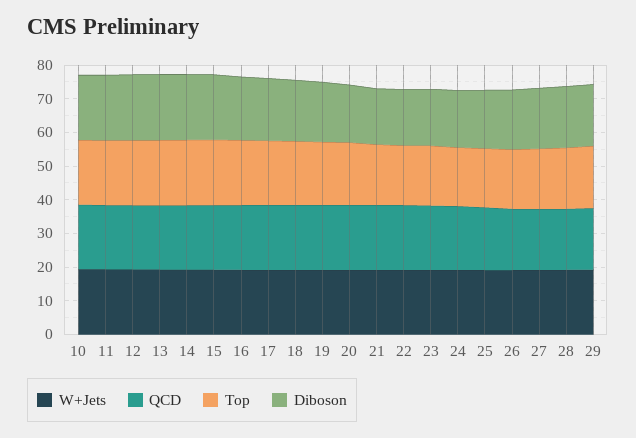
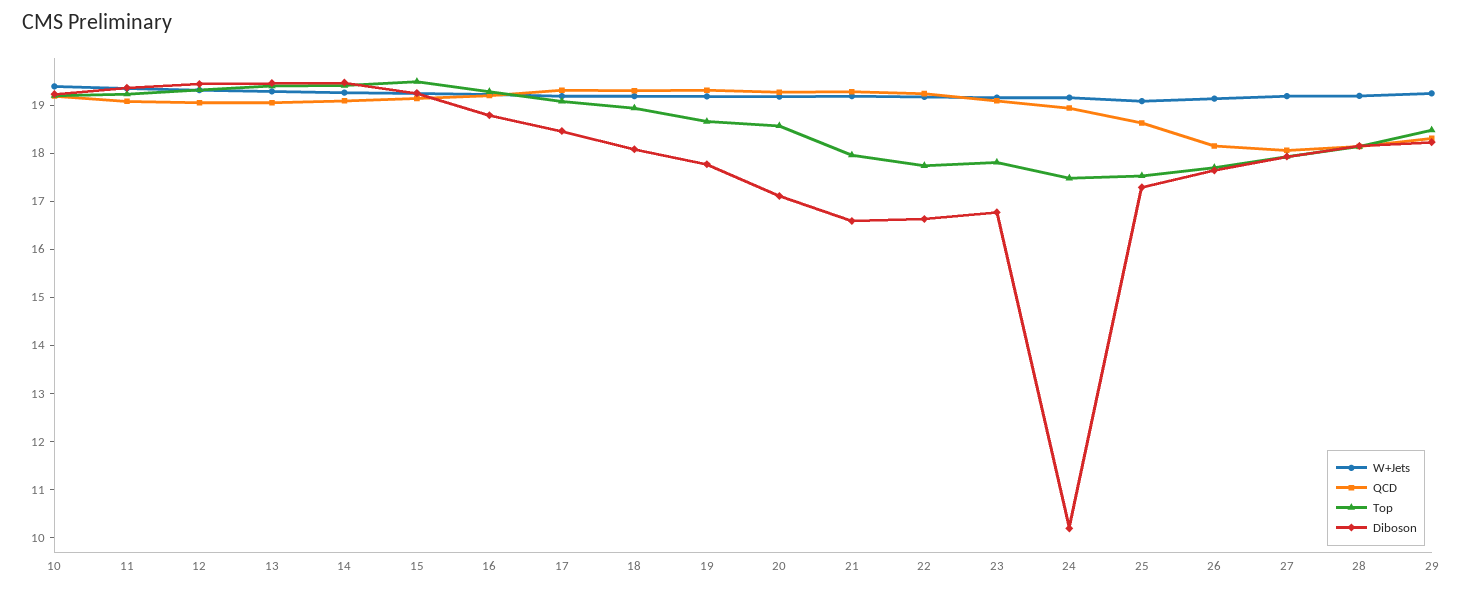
  {
    "W+Jets": {
      "10": 19.4,
      "11": 19.4,
      "12": 19.4,
      "13": 19.2,
      "14": 19.2,
      "15": 19.2,
      "16": 19.2,
      "17": 19.2,
      "18": 19.2,
      "19": 19.2,
      "20": 19.2,
      "21": 19.2,
      "22": 19.2,
      "23": 19.2,
      "24": 19.2,
      "25": 19,
      "26": 19.2,
      "27": 19.2,
      "28": 19.2,
      "29": 19.2
    },
    "QCD": {
      "10": 19.2,
      "11": 19,
      "12": 19,
      "13": 19,
      "14": 19,
      "15": 19.2,
      "16": 19.2,
      "17": 19.4,
      "18": 19.4,
      "19": 19.4,
      "20": 19.2,
      "21": 19.2,
      "22": 19.2,
      "23": 19,
      "24": 19,
      "25": 18.6,
      "26": 18.2,
      "27": 18,
      "28": 18.2,
      "29": 18.4
    },
    "Top": {
      "10": 19.2,
      "11": 19.2,
      "12": 19.4,
      "13": 19.4,
      "14": 19.4,
      "15": 19.4,
      "16": 19.2,
      "17": 19,
      "18": 19,
      "19": 18.6,
      "20": 18.6,
      "21": 18,
      "22": 17.8,
      "23": 17.8,
      "24": 17.4,
      "25": 17.6,
      "26": 17.8,
      "27": 18,
      "28": 18.2,
      "29": 18.4
    },
    "Diboson": {
      "10": 19.2,
      "11": 19.4,
      "12": 19.4,
      "13": 19.4,
      "14": 19.4,
      "15": 19.2,
      "16": 18.8,
      "17": 18.4,
      "18": 18,
      "19": 17.8,
      "20": 17.2,
      "21": 16.6,
      "22": 16.6,
      "23": 16.8,
-     "24": 17.5,
+     "24": 10.2,
      "25": 17.2,
      "26": 17.6,
      "27": 18,
      "28": 18.2,
      "29": 18.2
    }
  }

